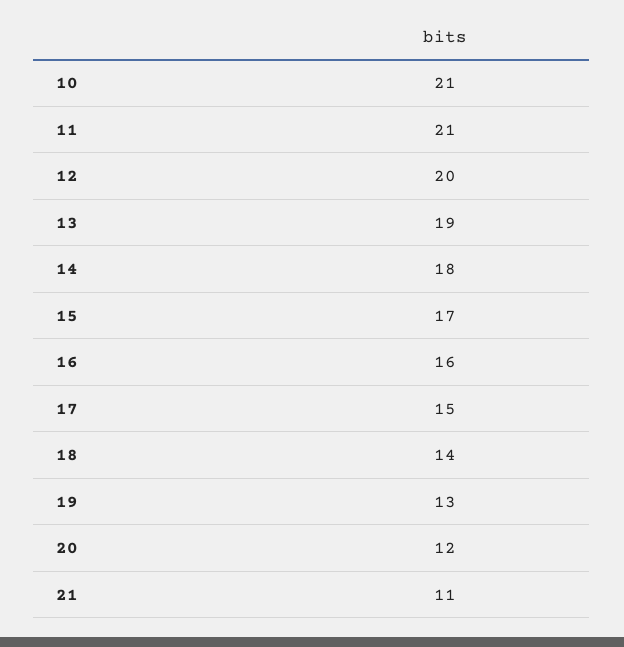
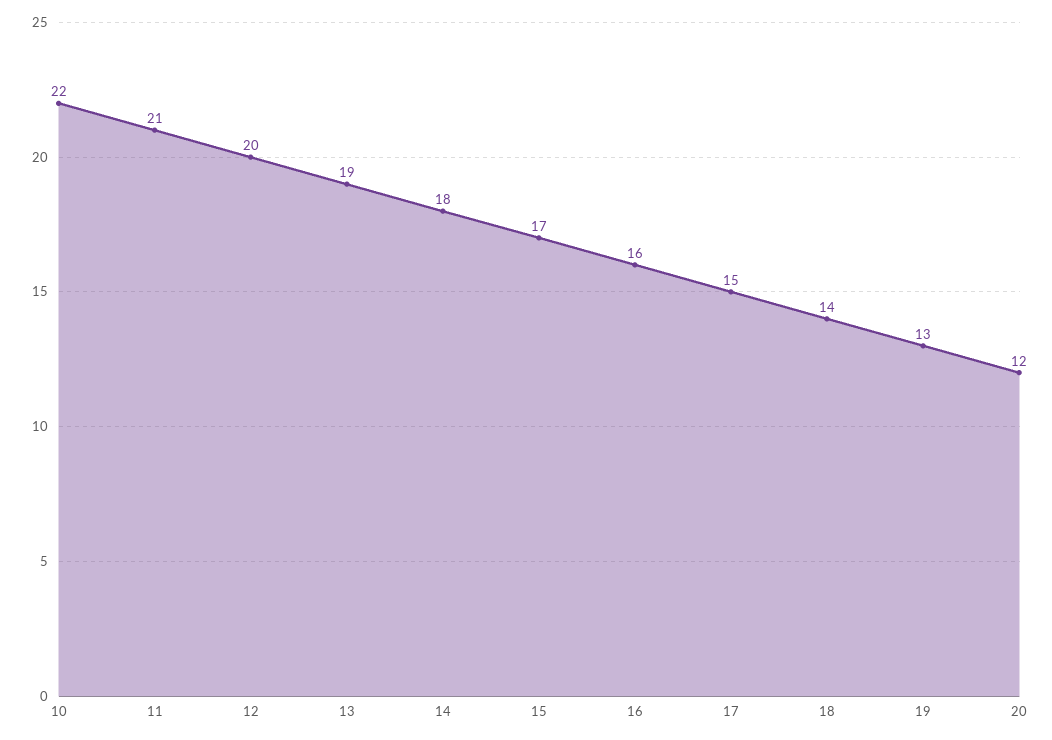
  {
-   "10": 21,
+   "10": 22,
    "11": 21,
    "12": 20,
    "13": 19,
    "14": 18,
    "15": 17,
    "16": 16,
    "17": 15,
    "18": 14,
    "19": 13,
-   "20": 12,
+   "20": 12
-   "21": 11
  }

